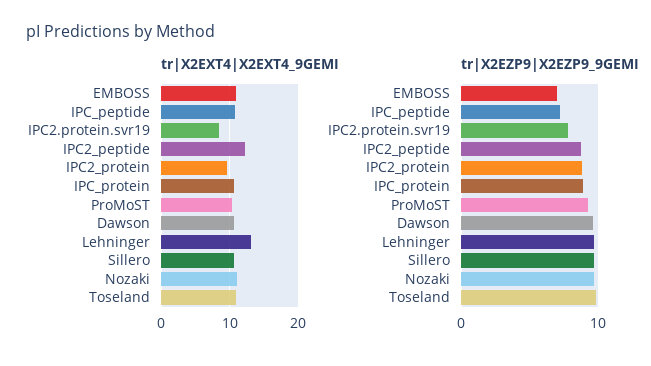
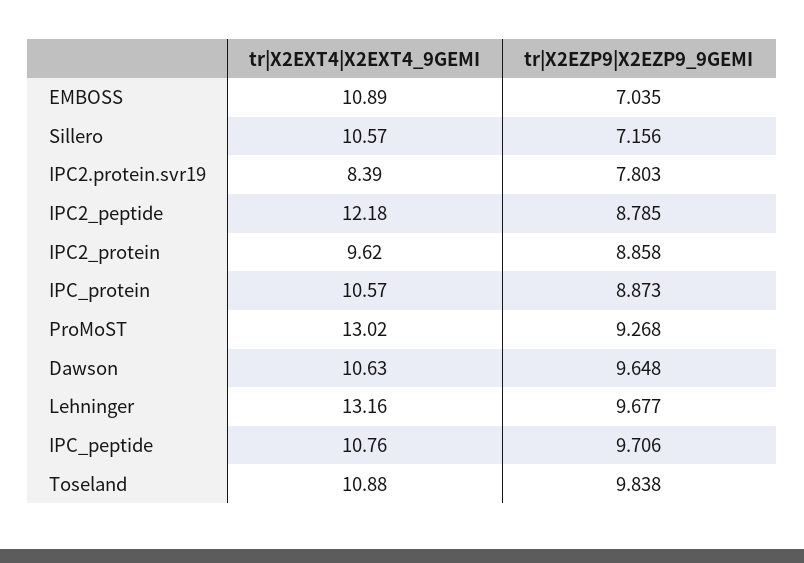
  {
    "tr|X2EXT4|X2EXT4_9GEMI": {
      "EMBOSS": 10.89,
      "IPC_peptide": 10.76,
      "IPC2.protein.svr19": 8.39,
      "IPC2_peptide": 12.18,
      "IPC2_protein": 9.62,
      "IPC_protein": 10.57,
-     "ProMoST": 10,
+     "ProMoST": 13.02,
      "Dawson": 10.63,
      "Lehninger": 13.16,
      "Sillero": 10.57,
-     "Nozaki": 11,
      "Toseland": 10.88
    },
    "tr|X2EZP9|X2EZP9_9GEMI": {
      "EMBOSS": 7.035,
-     "IPC_peptide": 7,
+     "IPC_peptide": 9.706,
      "IPC2.protein.svr19": 7.803,
      "IPC2_peptide": 8.785,
      "IPC2_protein": 8.858,
      "IPC_protein": 8.873,
      "ProMoST": 9.268,
      "Dawson": 9.648,
      "Lehninger": 9.677,
-     "Sillero": 10,
+     "Sillero": 7.156,
-     "Nozaki": 10,
      "Toseland": 9.838
    }
  }

